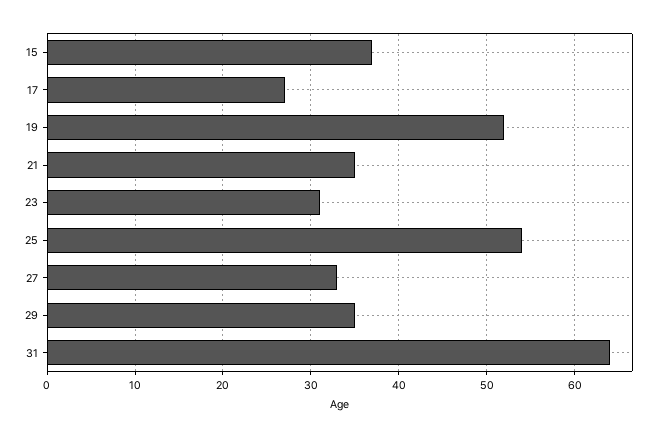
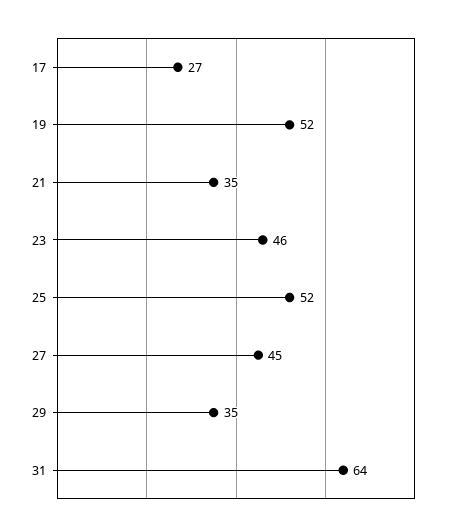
  {
-   "15": 37,
    "17": 27,
    "19": 52,
    "21": 35,
-   "23": 31,
+   "23": 46,
-   "25": 54,
+   "25": 52,
-   "27": 33,
+   "27": 45,
    "29": 35,
    "31": 64
  }

